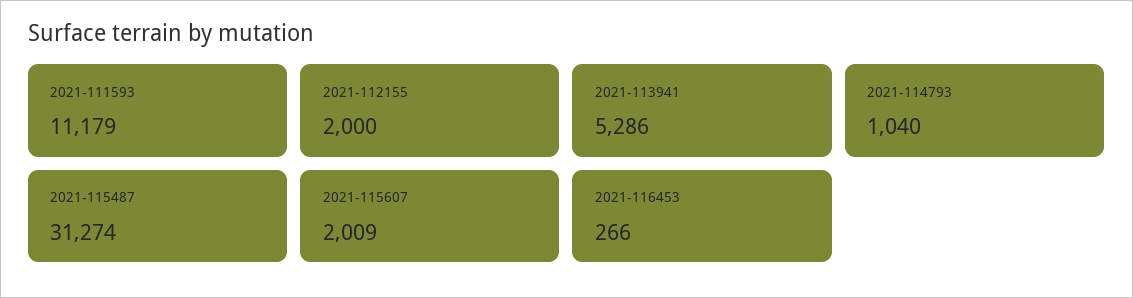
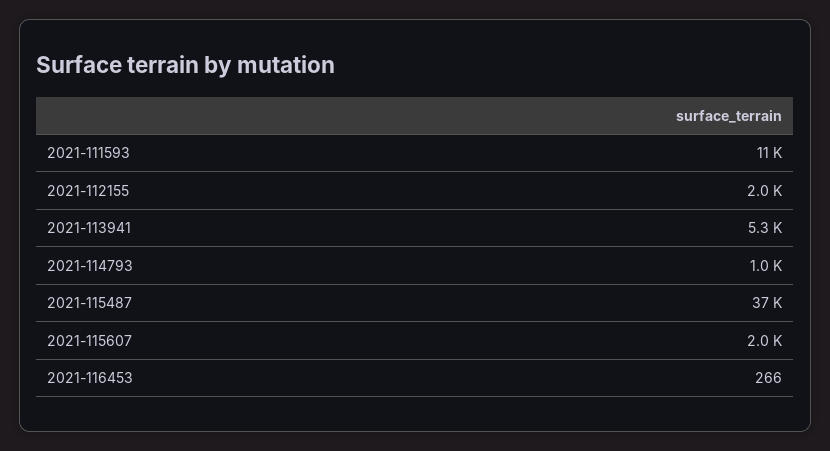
  {
    "2021-111593": 11179,
    "2021-112155": 2000,
    "2021-113941": 5286,
    "2021-114793": 1040,
-   "2021-115487": 31274,
+   "2021-115487": 37000,
    "2021-115607": 2009,
    "2021-116453": 266
  }

